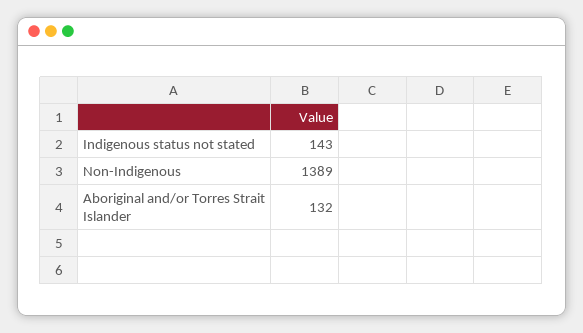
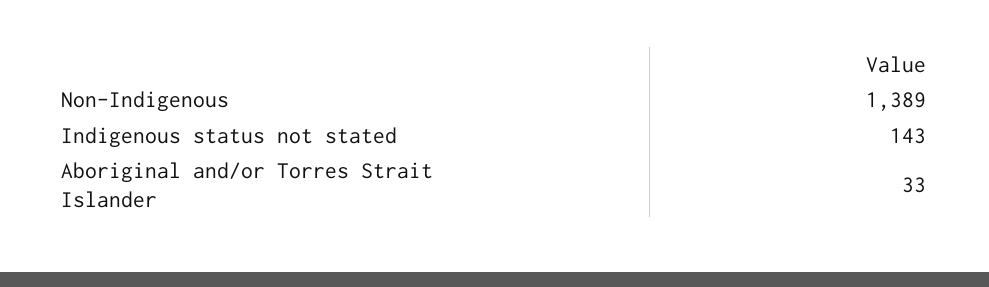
  {
    "Indigenous status not stated": 143,
    "Non-Indigenous": 1389,
-   "Aboriginal and/or Torres Strait Islander": 132
+   "Aboriginal and/or Torres Strait Islander": 33
  }

